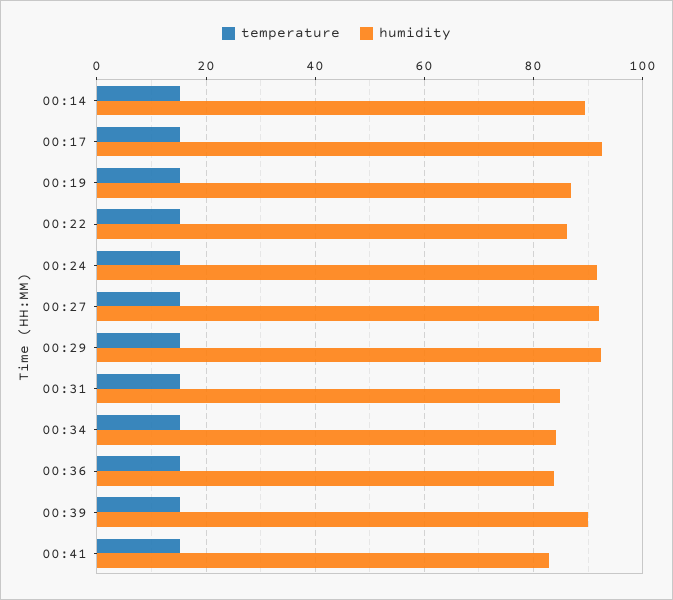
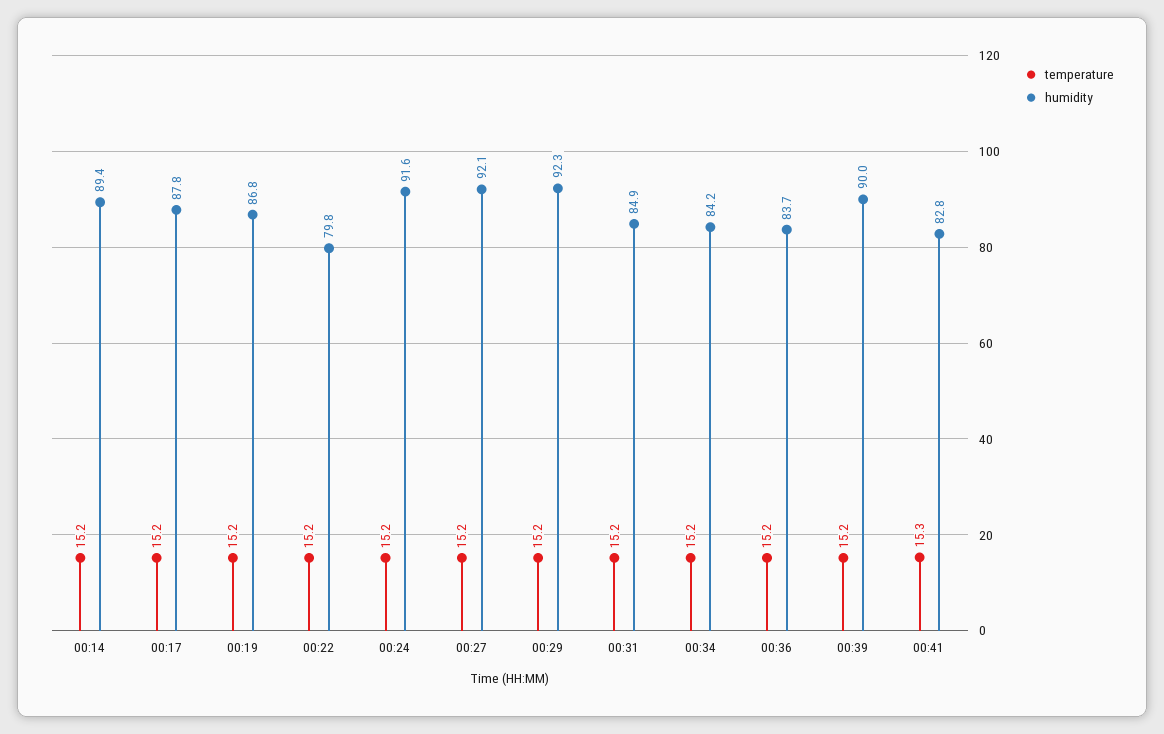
  {
    "temperature": {
      "00:14": 15.2,
      "00:17": 15.2,
      "00:19": 15.2,
      "00:22": 15.2,
      "00:24": 15.2,
      "00:27": 15.2,
      "00:29": 15.2,
      "00:31": 15.2,
      "00:34": 15.2,
      "00:36": 15.2,
      "00:39": 15.2,
      "00:41": 15.3
    },
    "humidity": {
      "00:14": 89.4,
-     "00:17": 92,
+     "00:17": 87.8,
      "00:19": 86.8,
-     "00:22": 86,
+     "00:22": 79.8,
      "00:24": 91.6,
      "00:27": 92.1,
      "00:29": 92.3,
      "00:31": 84.9,
      "00:34": 84.2,
      "00:36": 83.7,
      "00:39": 90,
      "00:41": 82.8
    }
  }

